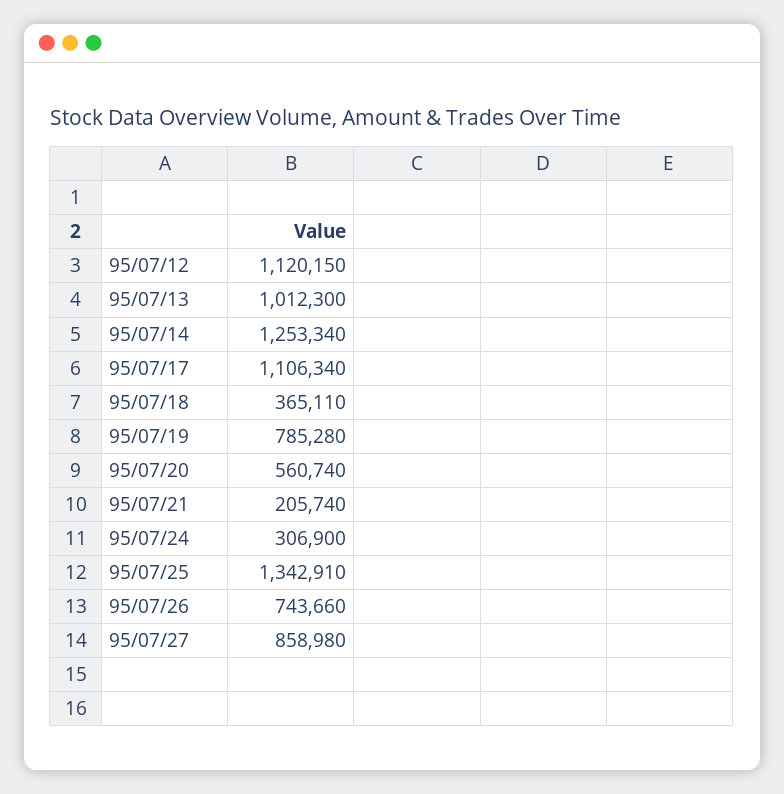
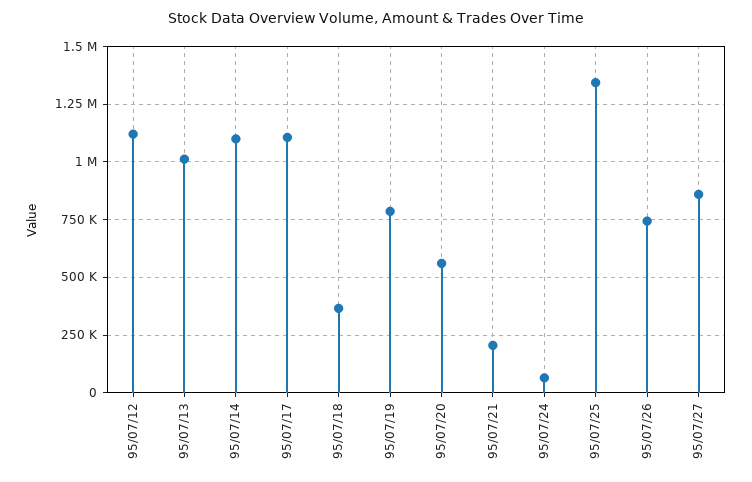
  {
    "95/07/12": 1120150,
    "95/07/13": 1012300,
-   "95/07/14": 1253340,
+   "95/07/14": 1100000,
    "95/07/17": 1106340,
    "95/07/18": 365110,
    "95/07/19": 785280,
    "95/07/20": 560740,
    "95/07/21": 205740,
-   "95/07/24": 306900,
+   "95/07/24": 50000,
    "95/07/25": 1342910,
    "95/07/26": 743660,
    "95/07/27": 858980
  }

